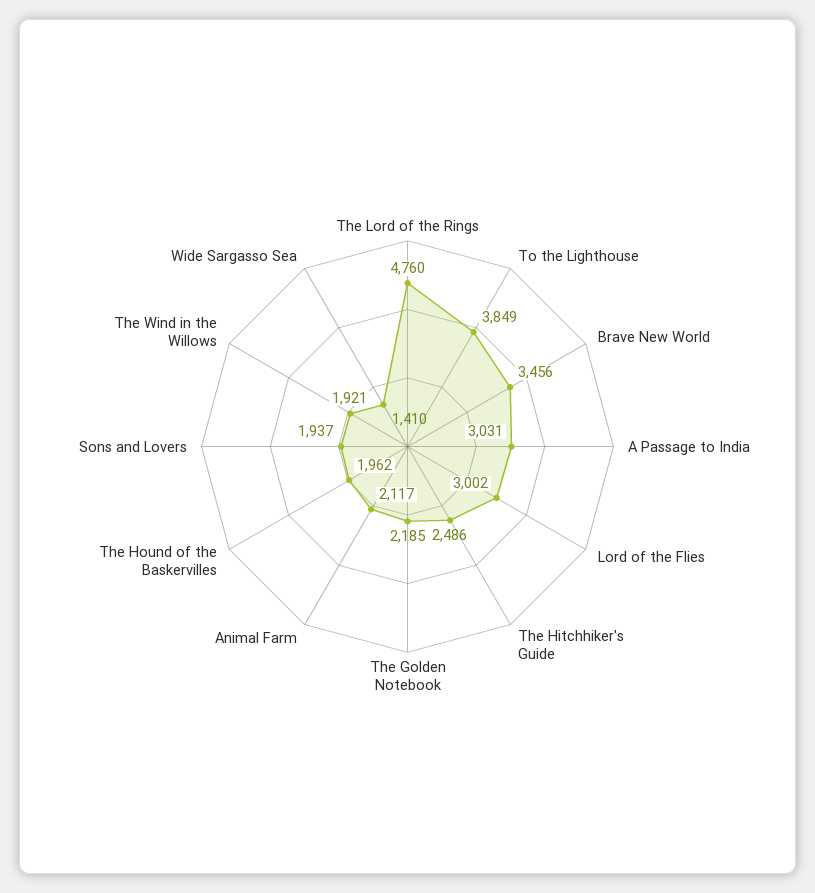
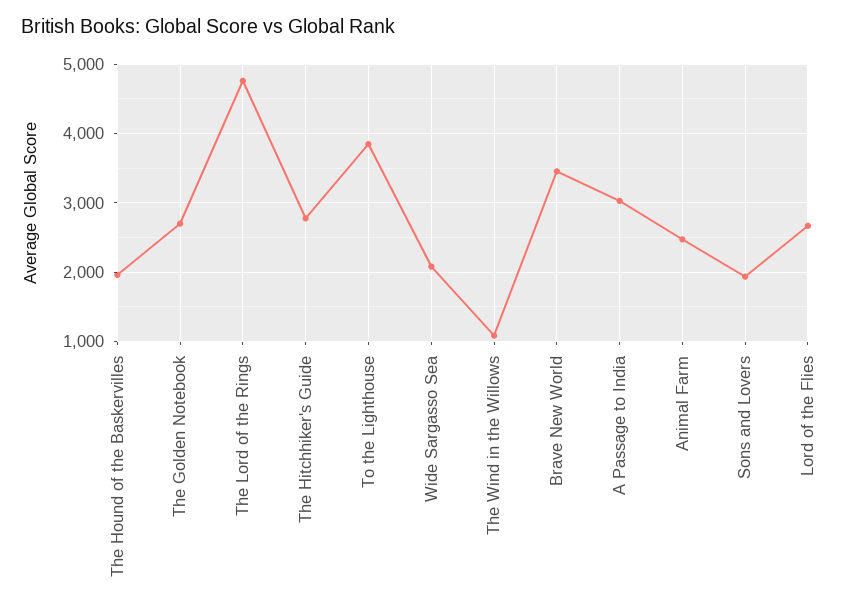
  {
    "The Lord of the Rings": 4760,
    "To the Lighthouse": 3849,
    "Brave New World": 3456,
    "A Passage to India": 3031,
-   "Lord of the Flies": 3002,
+   "Lord of the Flies": 2700,
-   "The Hitchhiker's Guide": 2486,
+   "The Hitchhiker's Guide": 2800,
-   "The Golden Notebook": 2185,
+   "The Golden Notebook": 2700,
-   "Animal Farm": 2117,
+   "Animal Farm": 2500,
    "The Hound of the Baskervilles": 1962,
    "Sons and Lovers": 1937,
-   "The Wind in the Willows": 1921,
+   "The Wind in the Willows": 1100,
-   "Wide Sargasso Sea": 1410
+   "Wide Sargasso Sea": 2100
  }

